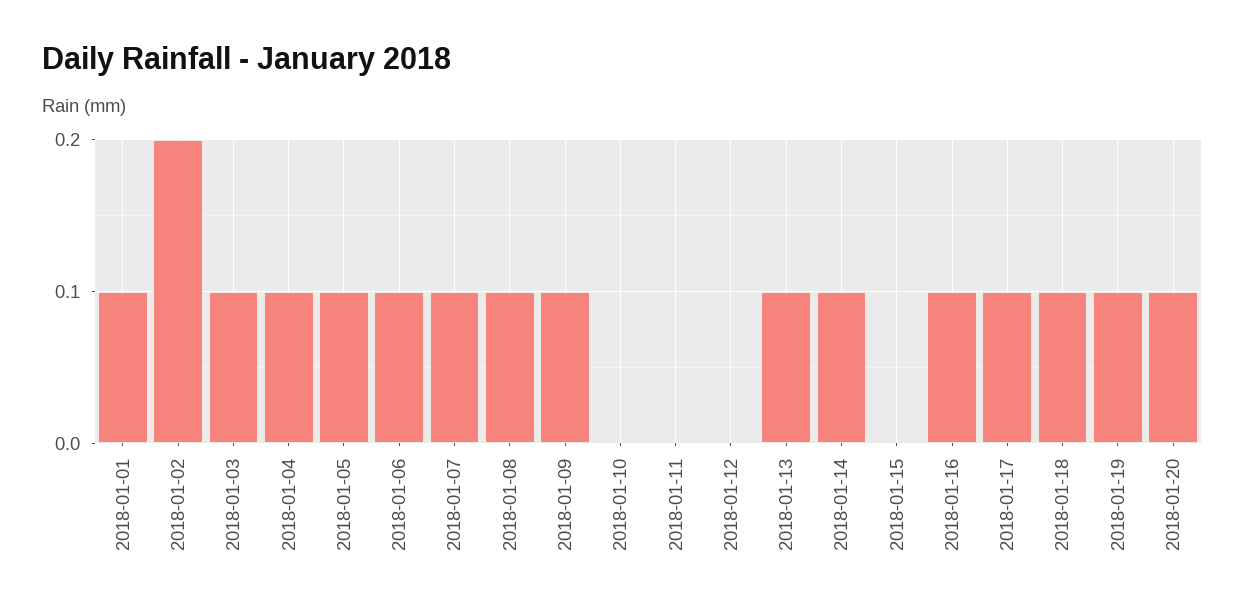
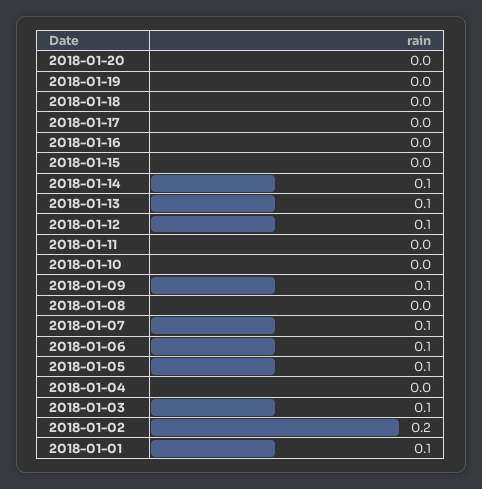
  {
    "2018-01-01": 0.1,
    "2018-01-02": 0.2,
    "2018-01-03": 0.1,
-   "2018-01-04": 0.1,
+   "2018-01-04": 0,
    "2018-01-05": 0.1,
    "2018-01-06": 0.1,
    "2018-01-07": 0.1,
-   "2018-01-08": 0.1,
+   "2018-01-08": 0,
    "2018-01-09": 0.1,
    "2018-01-10": 0,
    "2018-01-11": 0,
-   "2018-01-12": 0,
+   "2018-01-12": 0.1,
    "2018-01-13": 0.1,
    "2018-01-14": 0.1,
    "2018-01-15": 0,
-   "2018-01-16": 0.1,
+   "2018-01-16": 0,
-   "2018-01-17": 0.1,
+   "2018-01-17": 0,
-   "2018-01-18": 0.1,
+   "2018-01-18": 0,
-   "2018-01-19": 0.1,
+   "2018-01-19": 0,
-   "2018-01-20": 0.1
+   "2018-01-20": 0
  }

